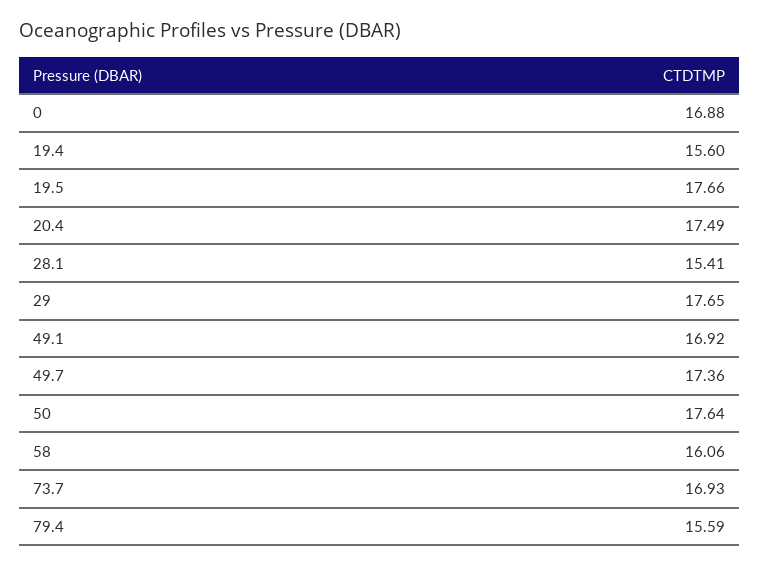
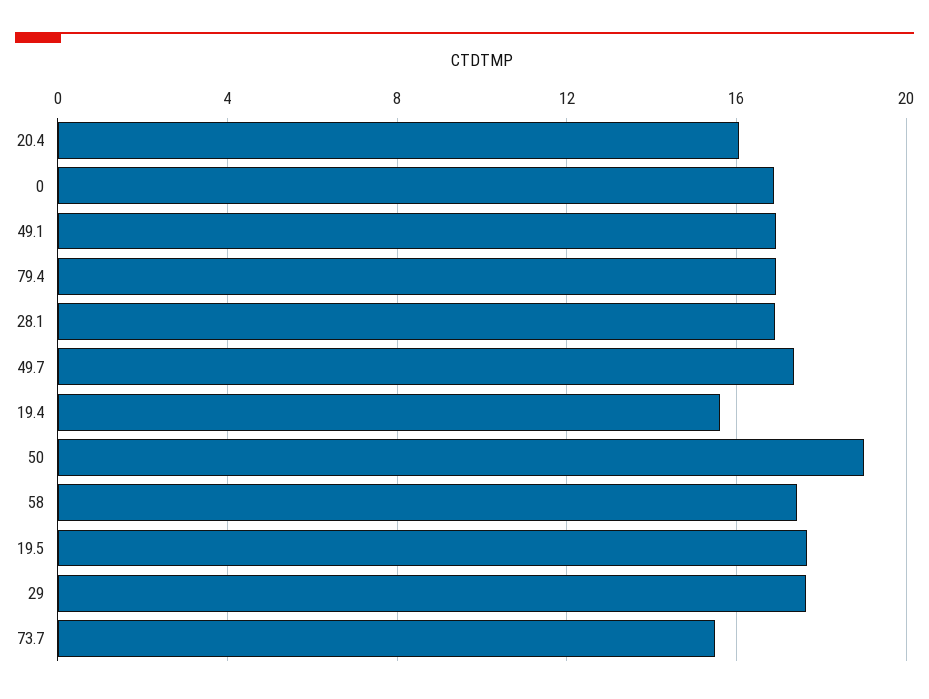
  {
    "0": 16.88,
    "19.4": 15.6,
    "19.5": 17.66,
-   "20.4": 17.49,
+   "20.4": 16,
-   "28.1": 15.41,
+   "28.1": 17,
    "29": 17.65,
    "49.1": 16.92,
    "49.7": 17.36,
-   "50": 17.64,
+   "50": 19,
-   "58": 16.06,
+   "58": 17.5,
-   "73.7": 16.93,
+   "73.7": 15.5,
-   "79.4": 15.59
+   "79.4": 17
  }

